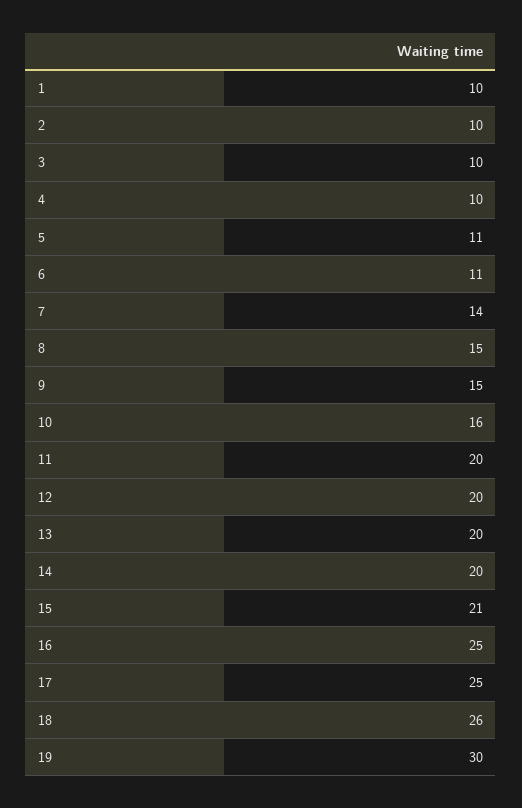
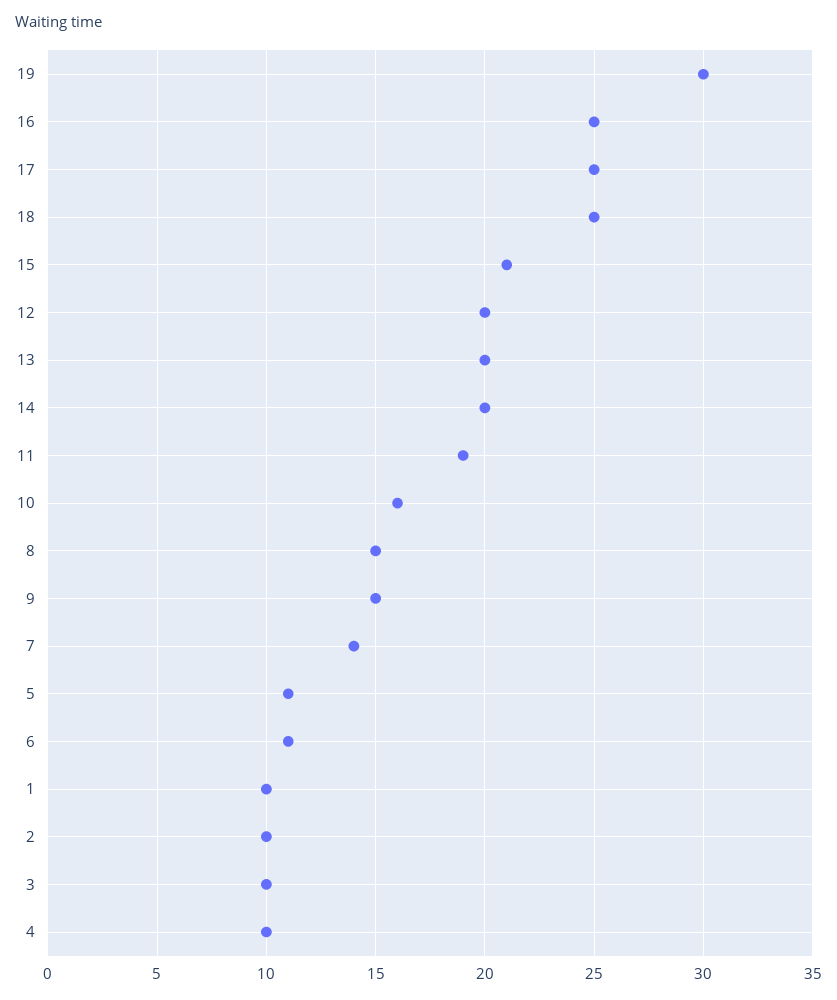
  {
    "1": 10,
    "2": 10,
    "3": 10,
    "4": 10,
    "5": 11,
    "6": 11,
    "7": 14,
    "8": 15,
    "9": 15,
    "10": 16,
-   "11": 20,
+   "11": 19,
    "12": 20,
    "13": 20,
    "14": 20,
    "15": 21,
    "16": 25,
    "17": 25,
-   "18": 26,
+   "18": 25,
    "19": 30
  }

